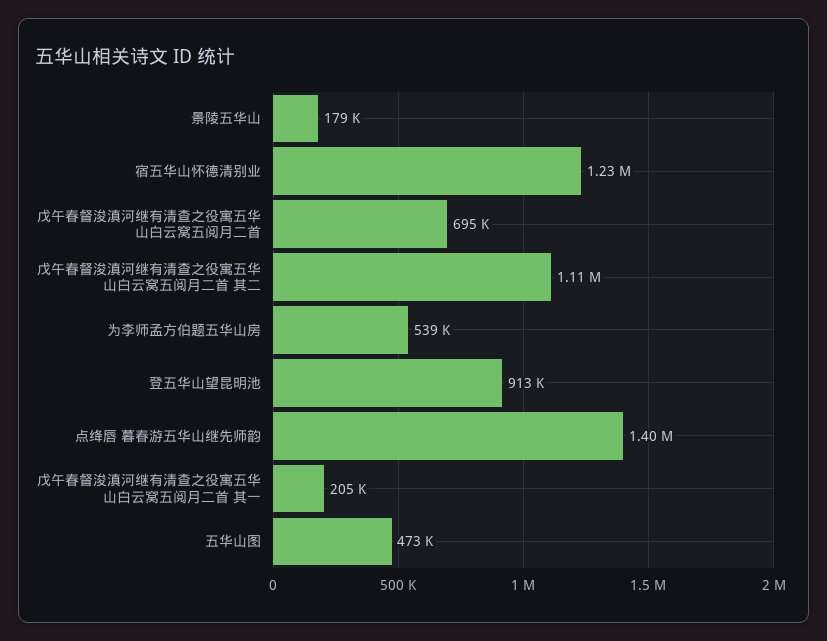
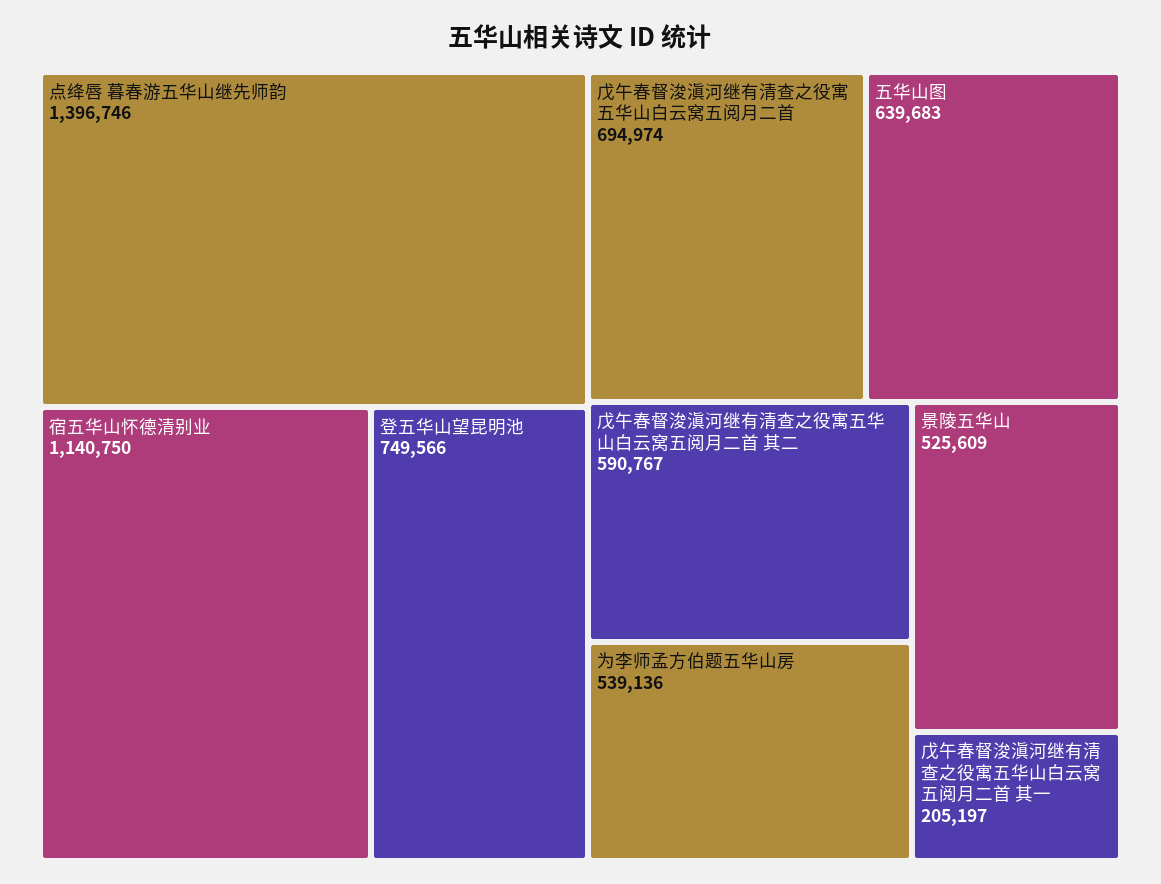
  {
-   "景陵五华山": 179000,
+   "景陵五华山": 525609,
-   "宿五华山怀德清别业": 1230000,
+   "宿五华山怀德清别业": 1140750,
    "戊午春督浚滇河继有清查之役寓五华山白云窝五阅月二首": 694974,
-   "戊午春督浚滇河继有清查之役寓五华山白云窝五阅月二首 其二": 1110000,
+   "戊午春督浚滇河继有清查之役寓五华山白云窝五阅月二首 其二": 590767,
    "为李师孟方伯题五华山房": 539136,
-   "登五华山望昆明池": 913000,
+   "登五华山望昆明池": 749566,
    "点绛唇 暮春游五华山继先师韵": 1396746,
    "戊午春督浚滇河继有清查之役寓五华山白云窝五阅月二首 其一": 205197,
-   "五华山图": 473000
+   "五华山图": 639683
  }

